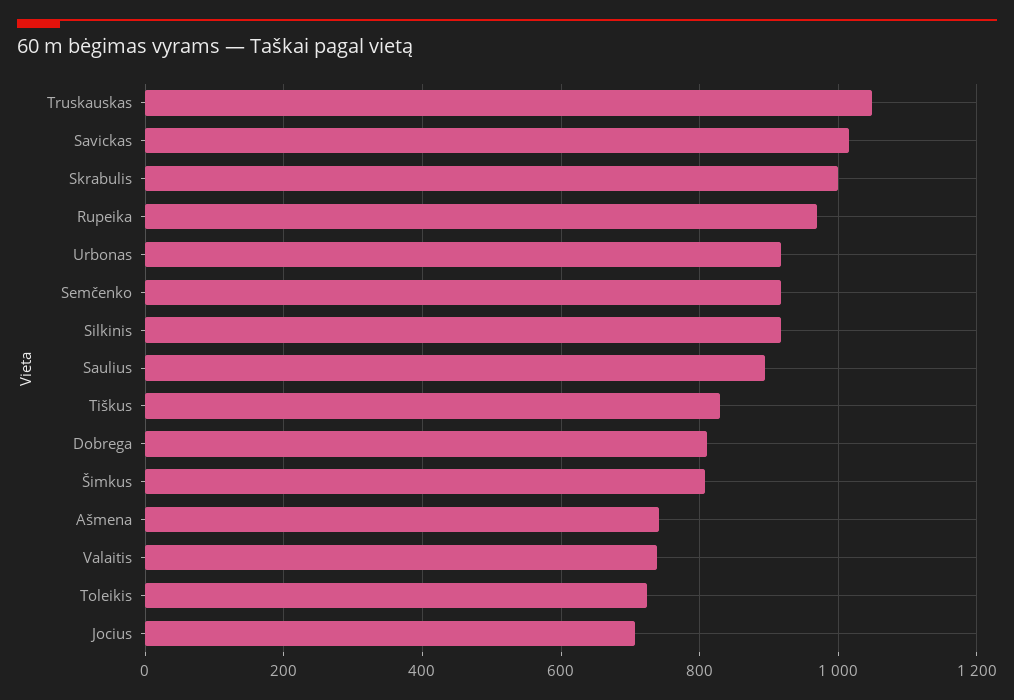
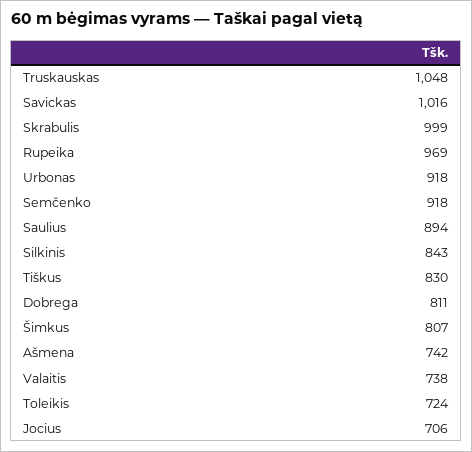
  {
    "Truskauskas": 1048,
    "Savickas": 1016,
    "Skrabulis": 999,
    "Rupeika": 969,
    "Urbonas": 918,
    "Semčenko": 918,
-   "Silkinis": 920,
+   "Silkinis": 843,
    "Saulius": 894,
    "Tiškus": 830,
    "Dobrega": 811,
    "Šimkus": 807,
    "Ašmena": 742,
    "Valaitis": 738,
    "Toleikis": 724,
    "Jocius": 706
  }

